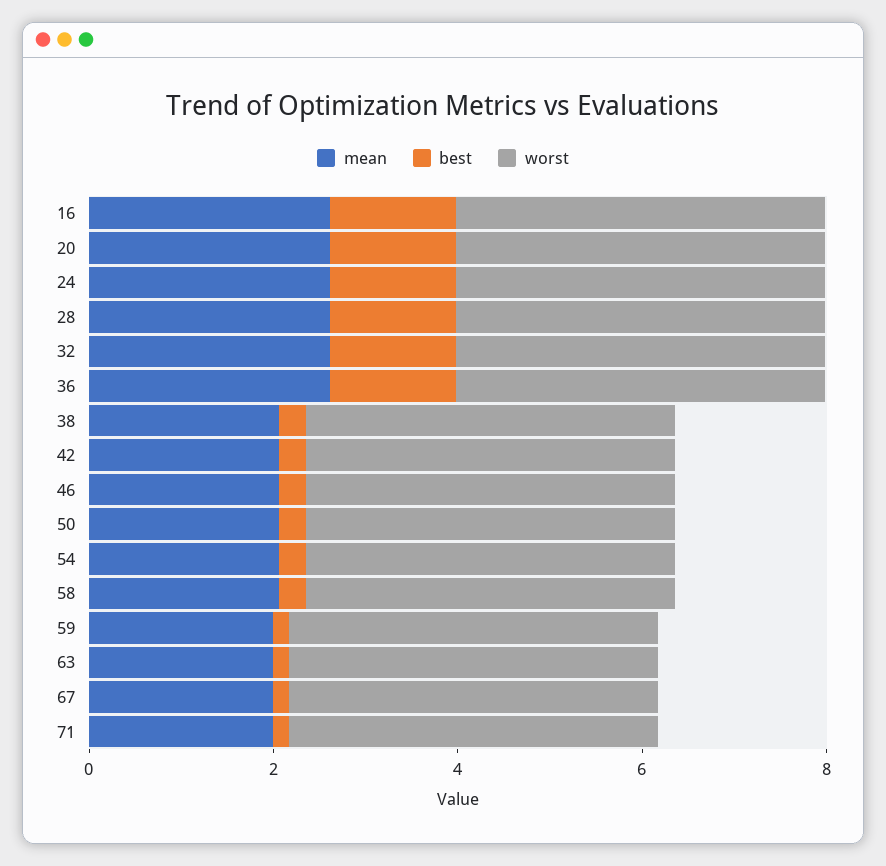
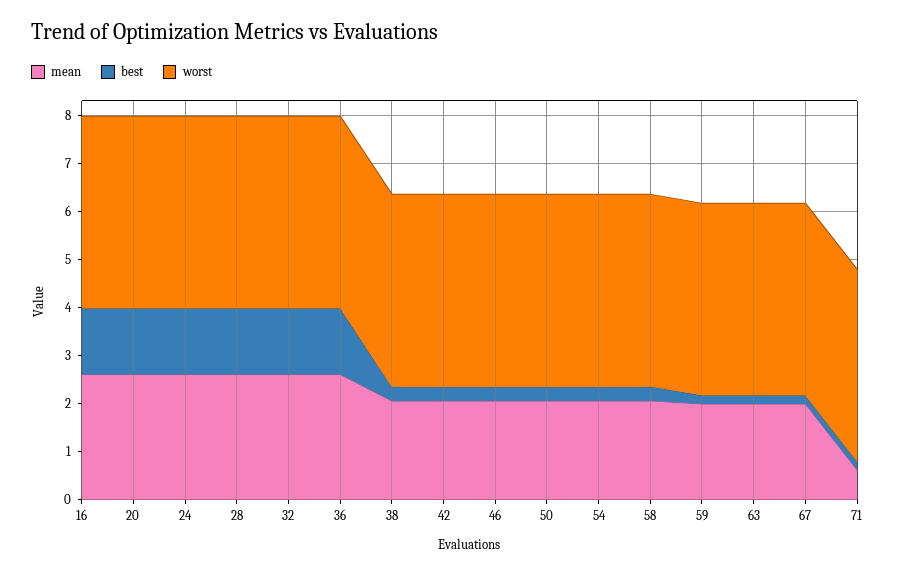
  {
    "mean": {
      "16": 2.6,
      "20": 2.6,
      "24": 2.6,
      "28": 2.6,
      "32": 2.6,
      "36": 2.6,
      "38": 2,
      "42": 2,
      "46": 2,
      "50": 2,
      "54": 2,
      "58": 2,
      "59": 2,
      "63": 2,
      "67": 2,
-     "71": 2
+     "71": 0.6
    },
    "best": {
      "16": 1.4,
      "20": 1.4,
      "24": 1.4,
      "28": 1.4,
      "32": 1.4,
      "36": 1.4,
      "38": 0.2,
      "42": 0.2,
      "46": 0.2,
      "50": 0.2,
      "54": 0.2,
      "58": 0.2,
      "59": 0.2,
      "63": 0.2,
      "67": 0.2,
      "71": 0.2
    },
    "worst": {
      "16": 4,
      "20": 4,
      "24": 4,
      "28": 4,
      "32": 4,
      "36": 4,
      "38": 4,
      "42": 4,
      "46": 4,
      "50": 4,
      "54": 4,
      "58": 4,
      "59": 4,
      "63": 4,
      "67": 4,
      "71": 4
    }
  }

